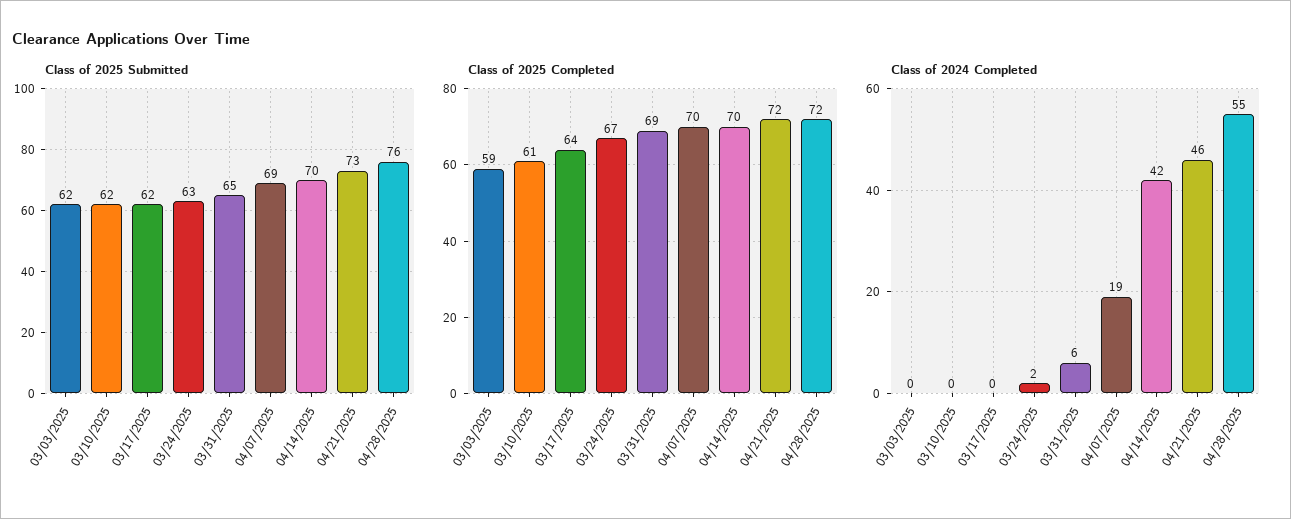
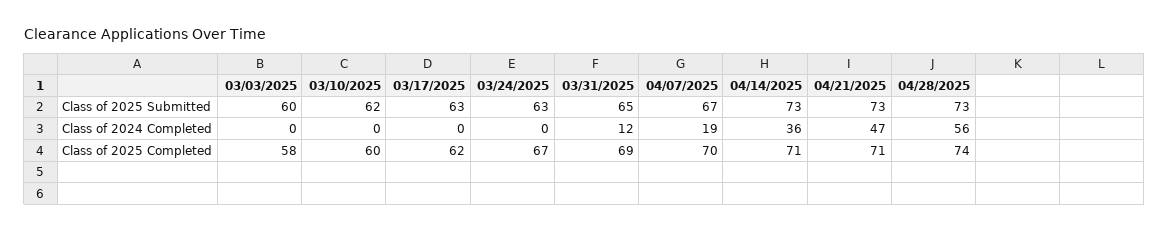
  {
    "Class of 2025 Submitted": {
-     "03/03/2025": 62,
+     "03/03/2025": 60,
      "03/10/2025": 62,
-     "03/17/2025": 62,
+     "03/17/2025": 63,
      "03/24/2025": 63,
      "03/31/2025": 65,
-     "04/07/2025": 69,
+     "04/07/2025": 67,
-     "04/14/2025": 70,
+     "04/14/2025": 73,
      "04/21/2025": 73,
-     "04/28/2025": 76
+     "04/28/2025": 73
    },
    "Class of 2025 Completed": {
-     "03/03/2025": 59,
+     "03/03/2025": 58,
-     "03/10/2025": 61,
+     "03/10/2025": 60,
-     "03/17/2025": 64,
+     "03/17/2025": 62,
      "03/24/2025": 67,
      "03/31/2025": 69,
      "04/07/2025": 70,
-     "04/14/2025": 70,
+     "04/14/2025": 71,
-     "04/21/2025": 72,
+     "04/21/2025": 71,
-     "04/28/2025": 72
+     "04/28/2025": 74
    },
    "Class of 2024 Completed": {
      "03/03/2025": 0,
      "03/10/2025": 0,
      "03/17/2025": 0,
-     "03/24/2025": 2,
+     "03/24/2025": 0,
-     "03/31/2025": 6,
+     "03/31/2025": 12,
      "04/07/2025": 19,
-     "04/14/2025": 42,
+     "04/14/2025": 36,
-     "04/21/2025": 46,
+     "04/21/2025": 47,
-     "04/28/2025": 55
+     "04/28/2025": 56
    }
  }

